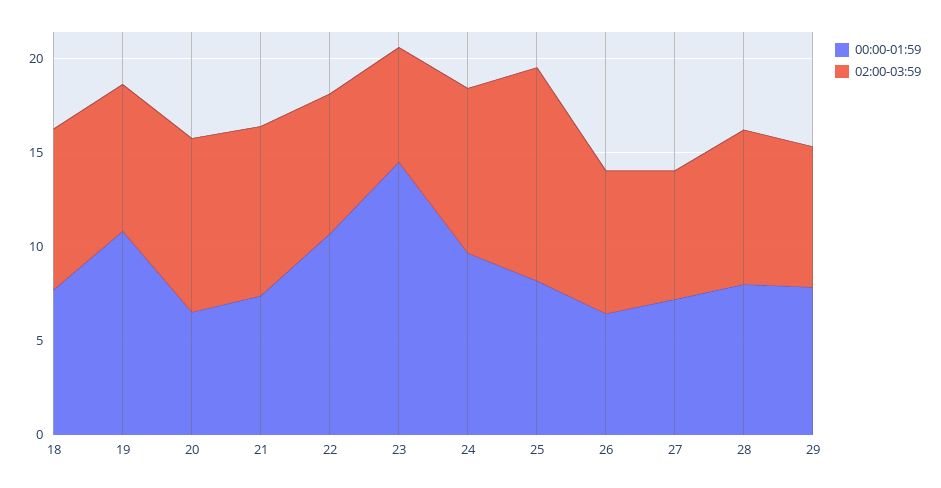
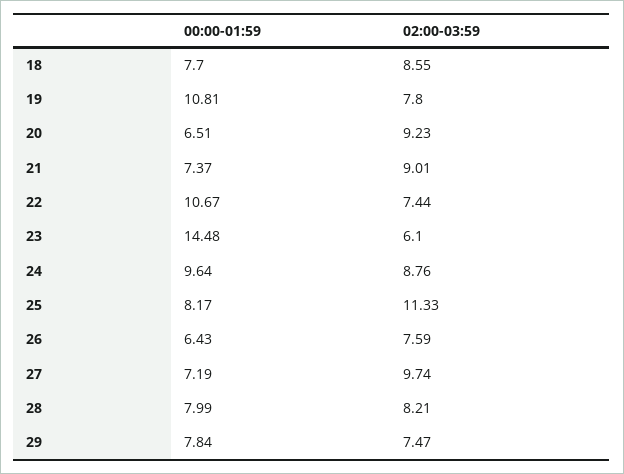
  {
    "00:00-01:59": {
      "18": 7.7,
      "19": 10.81,
      "20": 6.51,
      "21": 7.37,
      "22": 10.67,
      "23": 14.48,
      "24": 9.64,
      "25": 8.17,
      "26": 6.43,
      "27": 7.19,
      "28": 7.99,
      "29": 7.84
    },
    "02:00-03:59": {
      "18": 8.55,
      "19": 7.8,
      "20": 9.23,
      "21": 9.01,
      "22": 7.44,
      "23": 6.1,
      "24": 8.76,
      "25": 11.33,
      "26": 7.59,
-     "27": 7,
+     "27": 9.74,
      "28": 8.21,
      "29": 7.47
    }
  }

